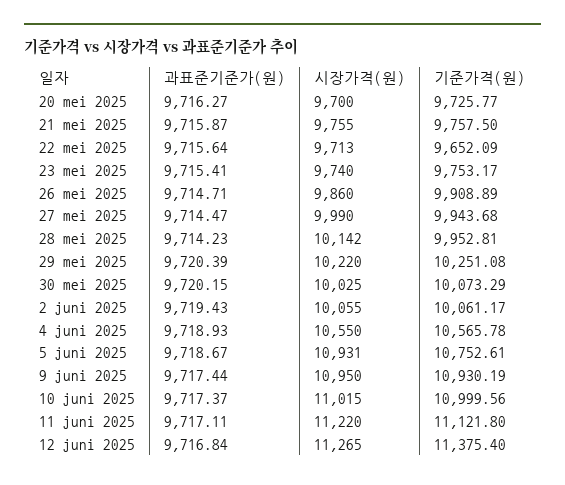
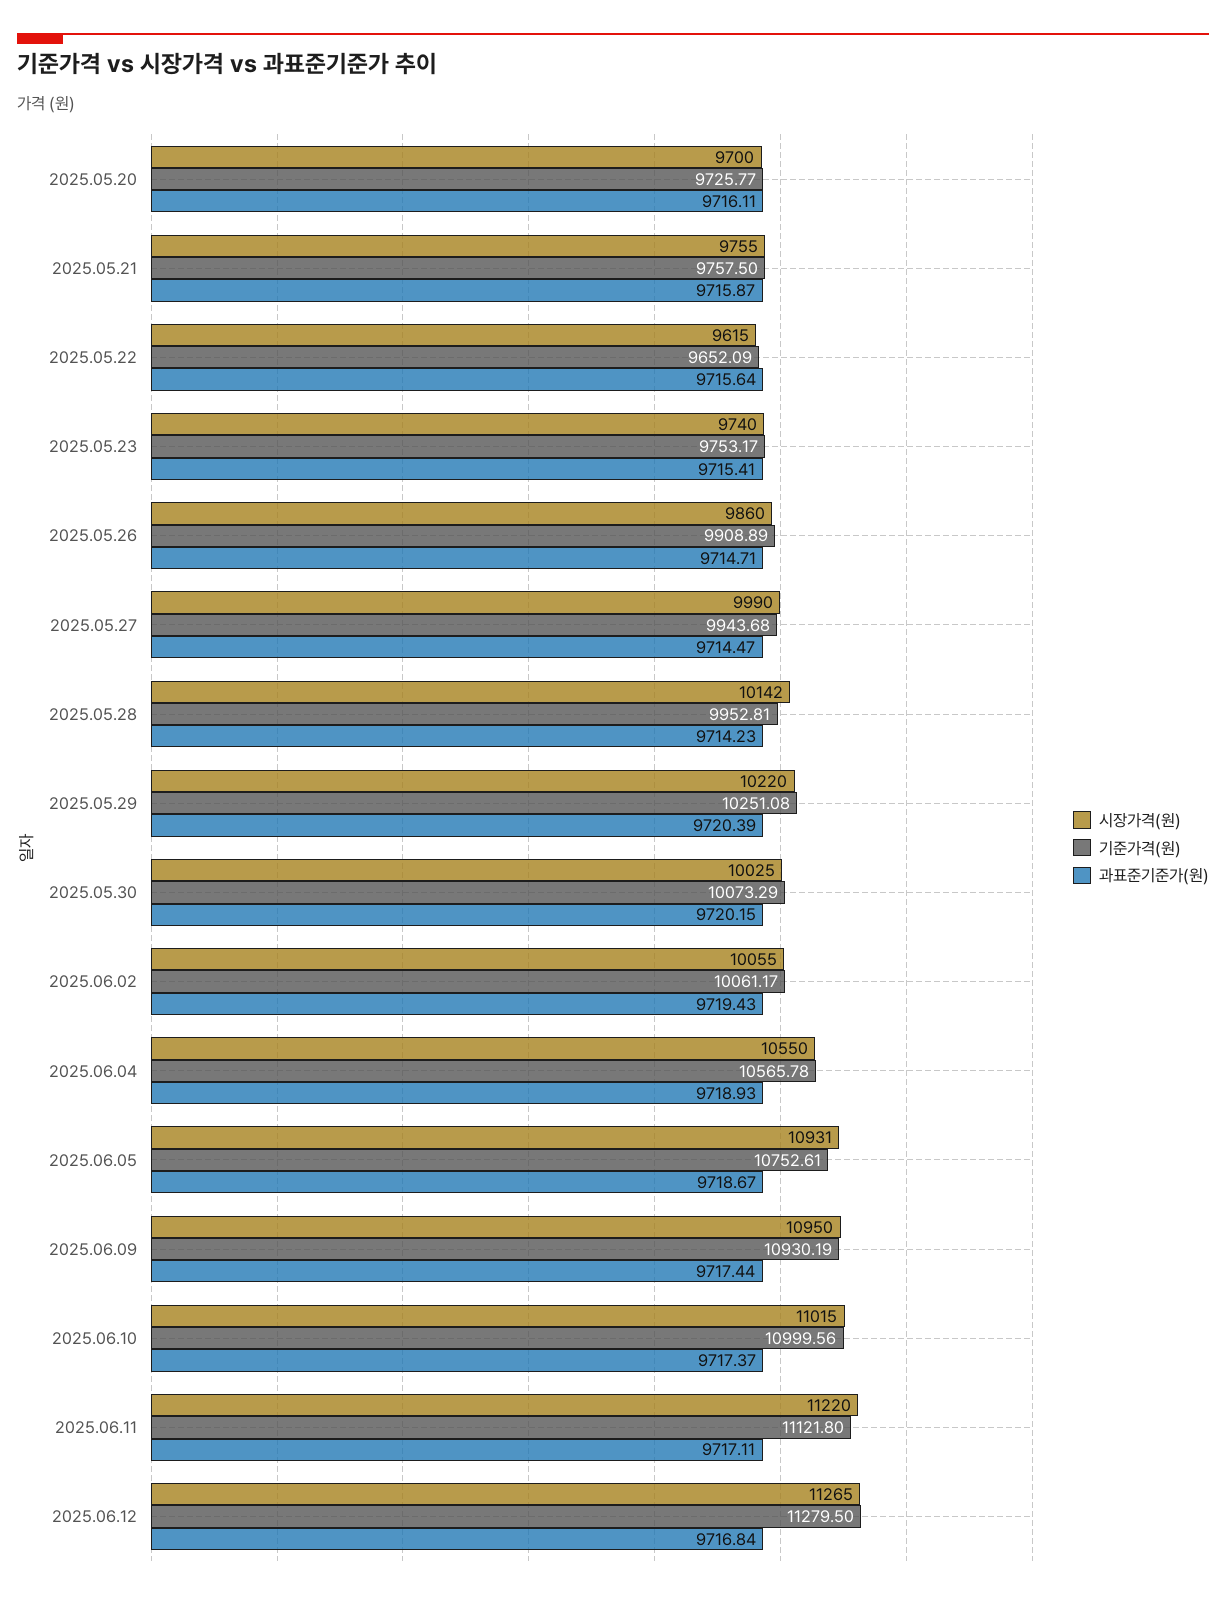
  {
    "과표준기준가(원)": {
-     "20 mei 2025": 9716.27,
+     "20 mei 2025": 9716.11,
      "21 mei 2025": 9715.87,
      "22 mei 2025": 9715.64,
      "23 mei 2025": 9715.41,
      "26 mei 2025": 9714.71,
      "27 mei 2025": 9714.47,
      "28 mei 2025": 9714.23,
      "29 mei 2025": 9720.39,
      "30 mei 2025": 9720.15,
      "2 juni 2025": 9719.43,
      "4 juni 2025": 9718.93,
      "5 juni 2025": 9718.67,
      "9 juni 2025": 9717.44,
      "10 juni 2025": 9717.37,
      "11 juni 2025": 9717.11,
      "12 juni 2025": 9716.84
    },
    "시장가격(원)": {
      "20 mei 2025": 9700,
      "21 mei 2025": 9755,
-     "22 mei 2025": 9713,
+     "22 mei 2025": 9615,
      "23 mei 2025": 9740,
      "26 mei 2025": 9860,
      "27 mei 2025": 9990,
      "28 mei 2025": 10142,
      "29 mei 2025": 10220,
      "30 mei 2025": 10025,
      "2 juni 2025": 10055,
      "4 juni 2025": 10550,
      "5 juni 2025": 10931,
      "9 juni 2025": 10950,
      "10 juni 2025": 11015,
      "11 juni 2025": 11220,
      "12 juni 2025": 11265
    },
    "기준가격(원)": {
      "20 mei 2025": 9725.77,
      "21 mei 2025": 9757.5,
      "22 mei 2025": 9652.09,
      "23 mei 2025": 9753.17,
      "26 mei 2025": 9908.89,
      "27 mei 2025": 9943.68,
      "28 mei 2025": 9952.81,
      "29 mei 2025": 10251.08,
      "30 mei 2025": 10073.29,
      "2 juni 2025": 10061.17,
      "4 juni 2025": 10565.78,
      "5 juni 2025": 10752.61,
      "9 juni 2025": 10930.19,
      "10 juni 2025": 10999.56,
      "11 juni 2025": 11121.8,
-     "12 juni 2025": 11375.4
+     "12 juni 2025": 11279.5
    }
  }

